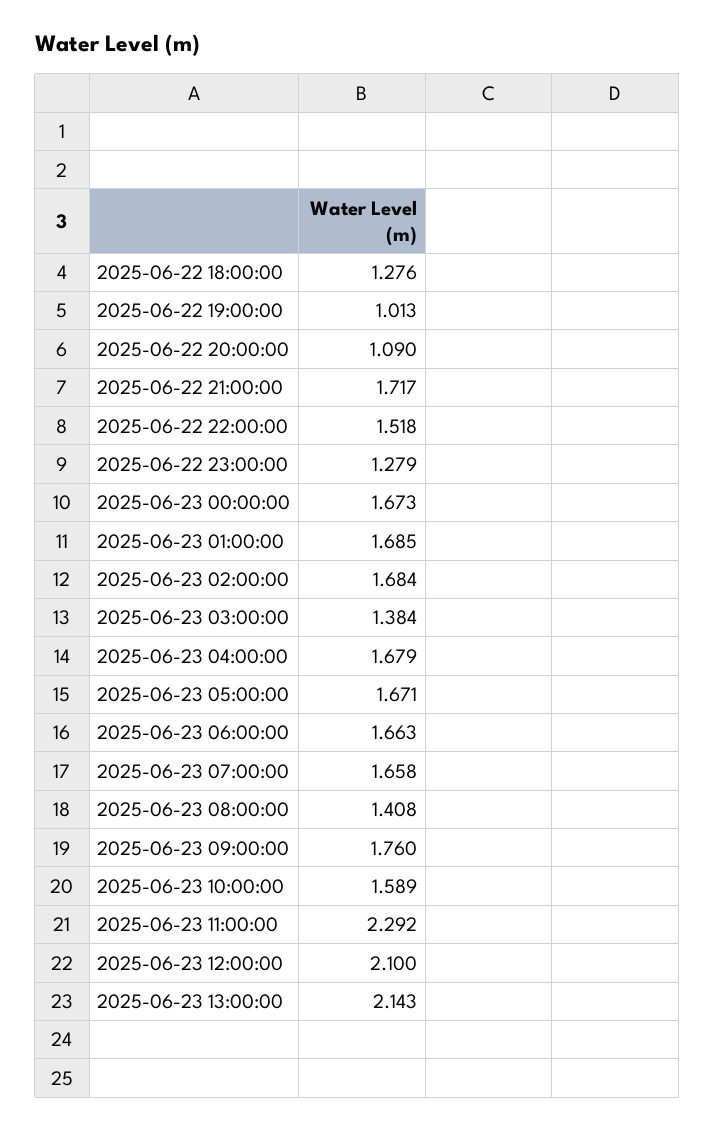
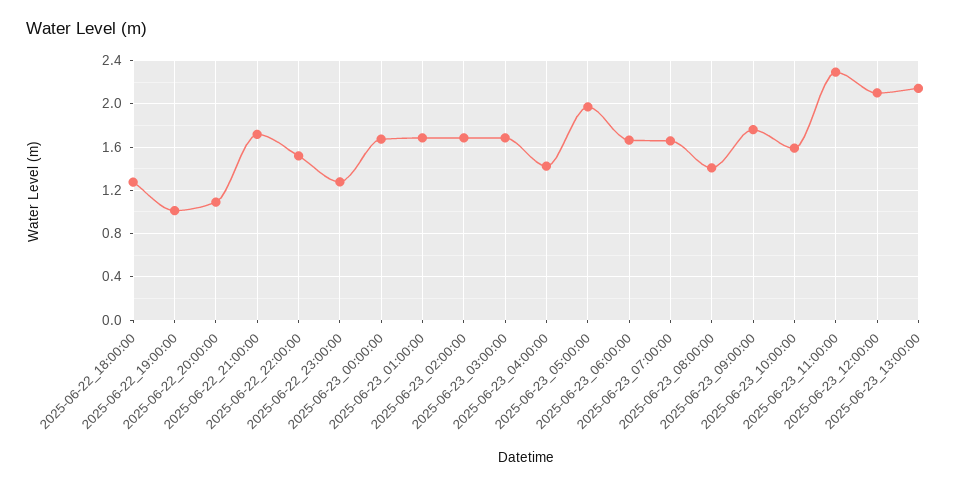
  {
    "2025-06-22 18:00:00": 1.276,
    "2025-06-22 19:00:00": 1.013,
    "2025-06-22 20:00:00": 1.09,
    "2025-06-22 21:00:00": 1.717,
    "2025-06-22 22:00:00": 1.518,
    "2025-06-22 23:00:00": 1.279,
    "2025-06-23 00:00:00": 1.673,
    "2025-06-23 01:00:00": 1.685,
    "2025-06-23 02:00:00": 1.684,
-   "2025-06-23 03:00:00": 1.384,
+   "2025-06-23 03:00:00": 1.7,
-   "2025-06-23 04:00:00": 1.679,
+   "2025-06-23 04:00:00": 1.4,
-   "2025-06-23 05:00:00": 1.671,
+   "2025-06-23 05:00:00": 2,
    "2025-06-23 06:00:00": 1.663,
    "2025-06-23 07:00:00": 1.658,
    "2025-06-23 08:00:00": 1.408,
    "2025-06-23 09:00:00": 1.76,
    "2025-06-23 10:00:00": 1.589,
    "2025-06-23 11:00:00": 2.292,
    "2025-06-23 12:00:00": 2.1,
    "2025-06-23 13:00:00": 2.143
  }

